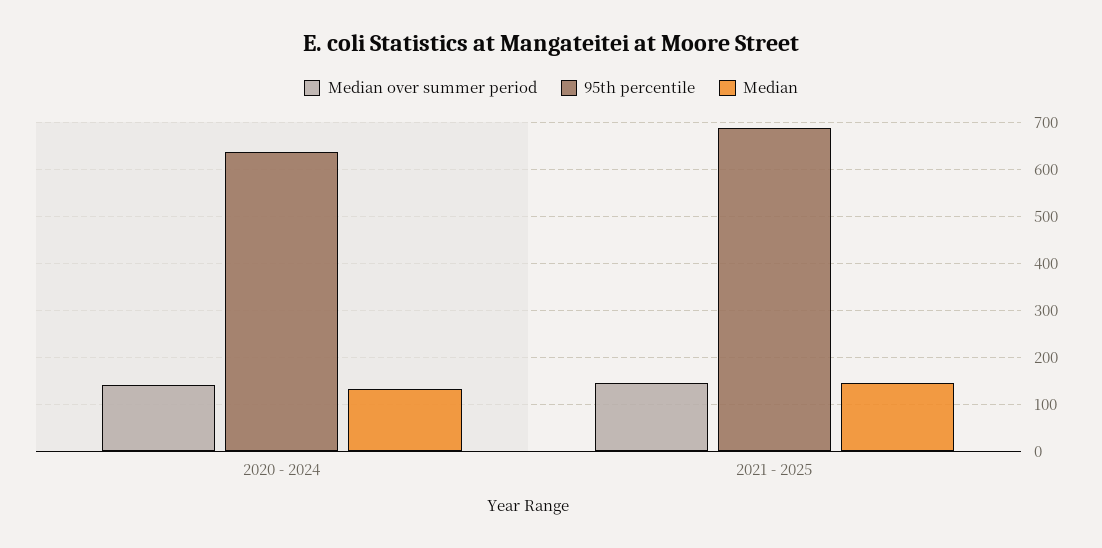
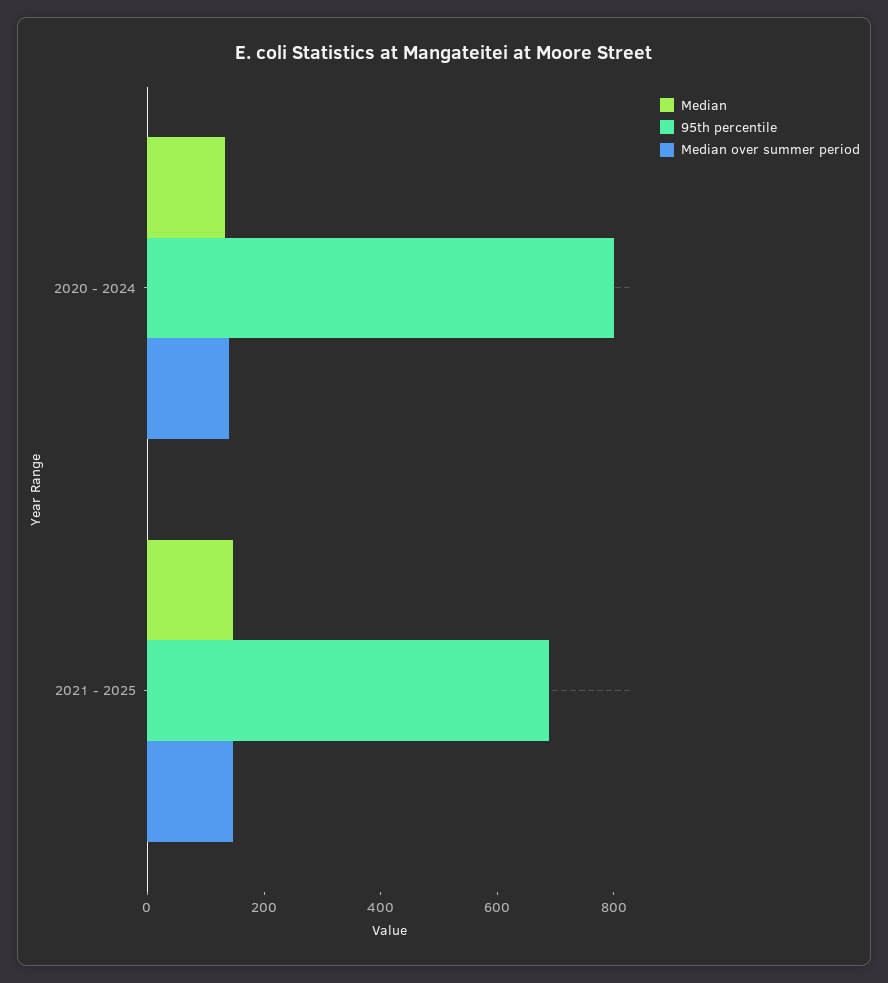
  {
    "Median over summer period": {
      "2020 - 2024": 140,
      "2021 - 2025": 140
    },
    "95th percentile": {
-     "2020 - 2024": 640,
+     "2020 - 2024": 800,
      "2021 - 2025": 680
    },
    "Median": {
      "2020 - 2024": 140,
      "2021 - 2025": 140
    }
  }

